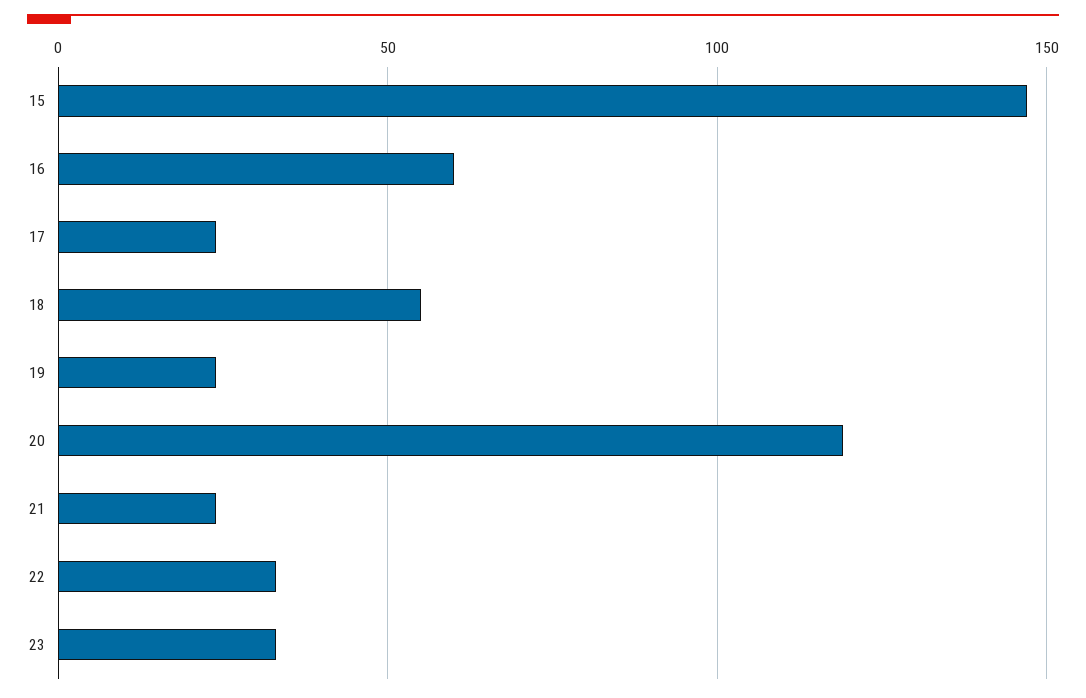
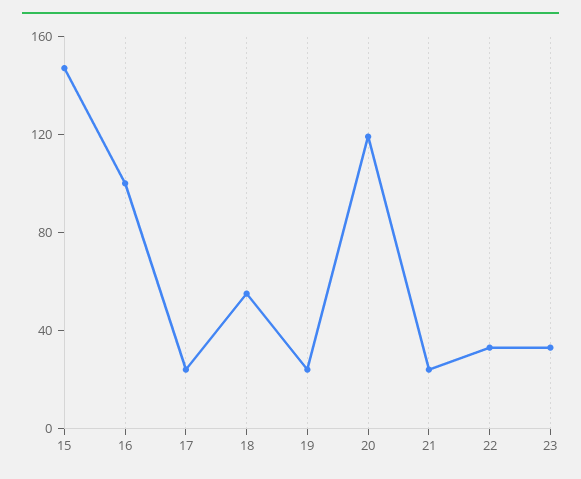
  {
    "15": 145,
-   "16": 60,
+   "16": 100,
    "17": 25,
    "18": 55,
    "19": 25,
    "20": 120,
    "21": 25,
    "22": 35,
    "23": 35
  }

